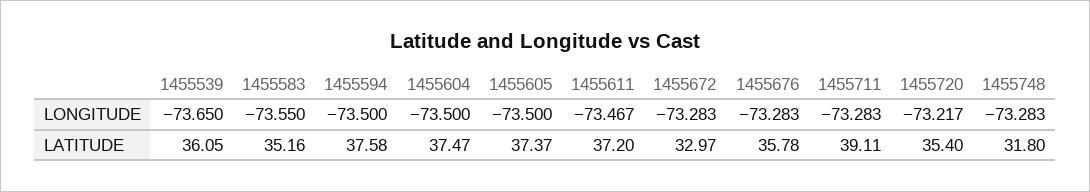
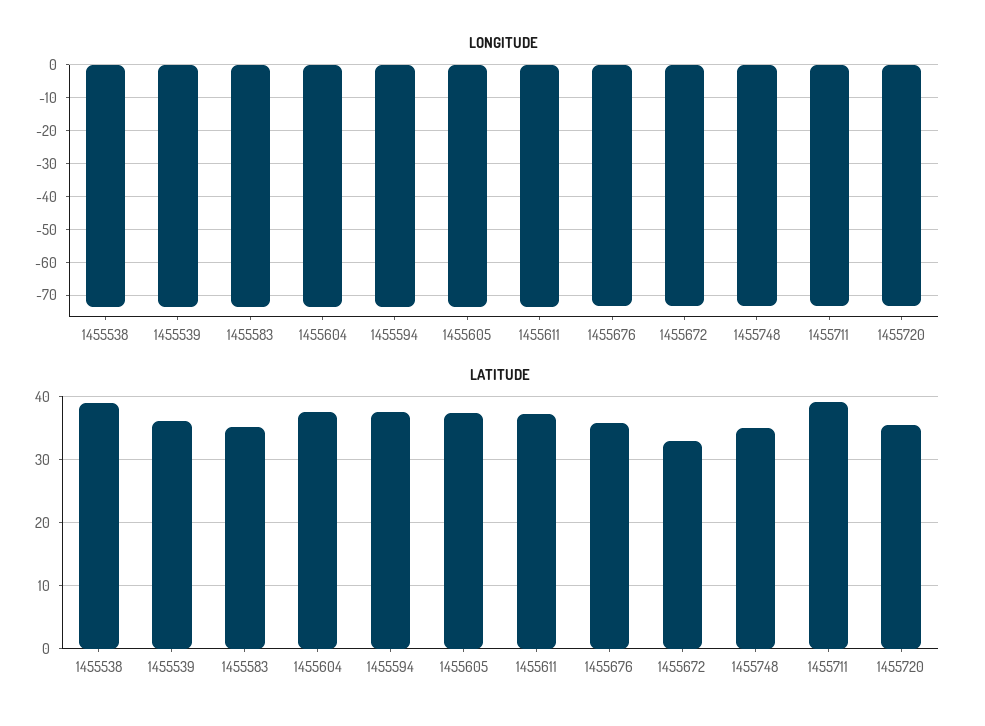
  {
    "LONGITUDE": {
      "1455539": -73.65,
      "1455583": -73.55,
      "1455594": -73.5,
      "1455604": -73.5,
      "1455605": -73.5,
      "1455611": -73.467,
      "1455672": -73.283,
      "1455676": -73.283,
      "1455711": -73.283,
      "1455720": -73.217,
-     "1455748": -73.283
+     "1455748": -73.283,
+     "1455538": -74
    },
    "LATITUDE": {
      "1455539": 36.05,
      "1455583": 35.16,
      "1455594": 37.58,
      "1455604": 37.47,
      "1455605": 37.37,
      "1455611": 37.2,
      "1455672": 32.97,
      "1455676": 35.78,
      "1455711": 39.11,
      "1455720": 35.4,
-     "1455748": 31.8
+     "1455748": 35,
+     "1455538": 39
    }
  }

